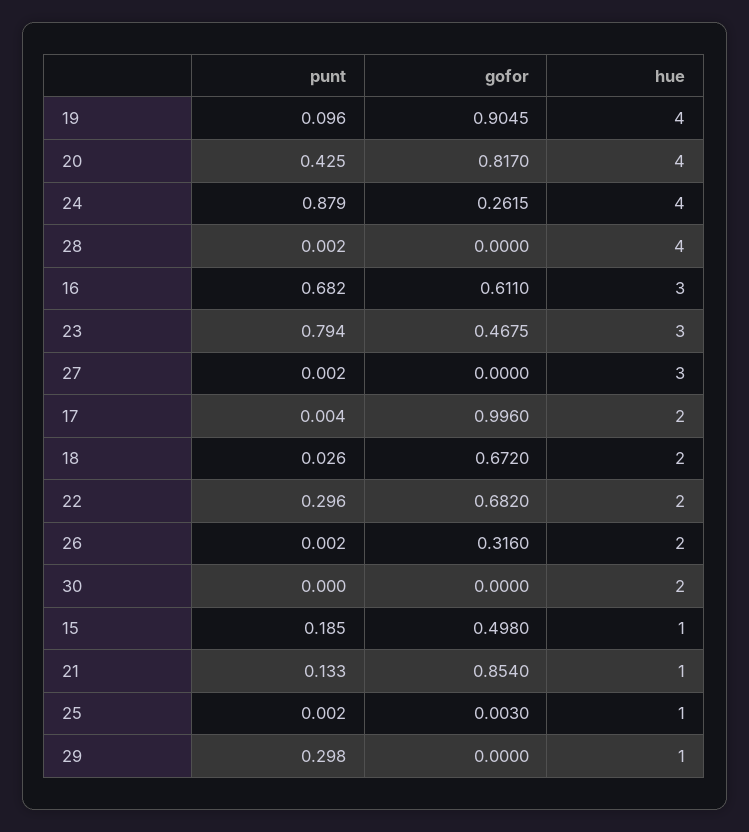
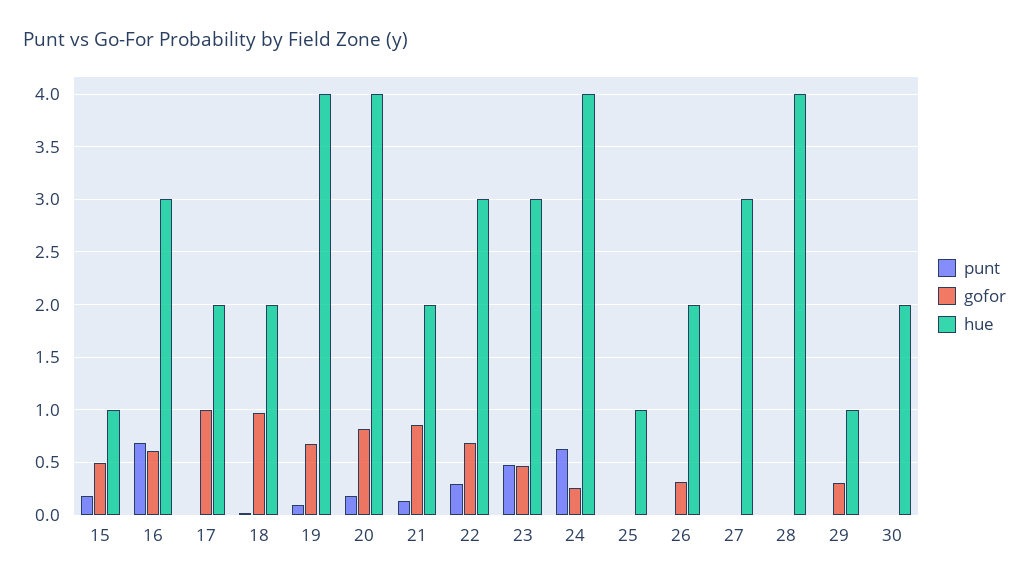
  {
    "punt": {
      "19": 0.096,
-     "20": 0.425,
+     "20": 0.2,
-     "24": 0.879,
+     "24": 0.6,
      "28": 0.002,
      "16": 0.682,
-     "23": 0.794,
+     "23": 0.5,
      "27": 0.002,
      "17": 0.004,
      "18": 0.026,
      "22": 0.296,
      "26": 0.002,
      "30": 0,
      "15": 0.185,
      "21": 0.133,
      "25": 0.002,
-     "29": 0.298
+     "29": 0
    },
    "gofor": {
-     "19": 0.9045,
+     "19": 0.7,
      "20": 0.817,
      "24": 0.2615,
      "28": 0,
      "16": 0.611,
      "23": 0.4675,
      "27": 0,
      "17": 0.996,
-     "18": 0.672,
+     "18": 1,
      "22": 0.682,
      "26": 0.316,
      "30": 0,
      "15": 0.498,
      "21": 0.854,
      "25": 0.003,
-     "29": 0
+     "29": 0.3
    },
    "hue": {
      "19": 4,
      "20": 4,
      "24": 4,
      "28": 4,
      "16": 3,
      "23": 3,
      "27": 3,
      "17": 2,
      "18": 2,
-     "22": 2,
+     "22": 3,
      "26": 2,
      "30": 2,
      "15": 1,
-     "21": 1,
+     "21": 2,
      "25": 1,
      "29": 1
    }
  }

